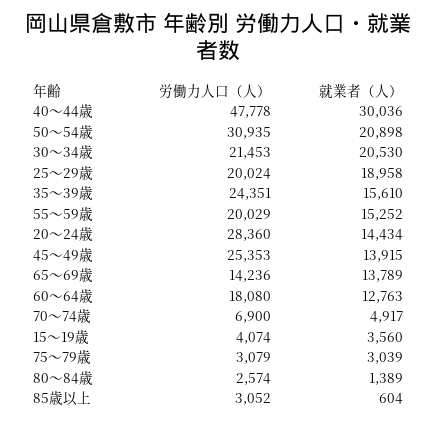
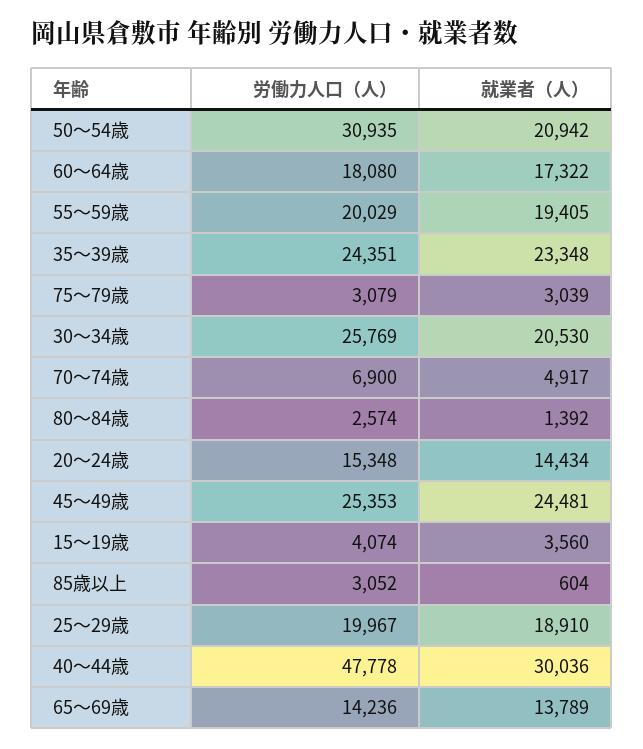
  {
    "労働力人口（人）": {
      "40～44歳": 47778,
      "50～54歳": 30935,
-     "30～34歳": 21453,
+     "30～34歳": 25769,
-     "25～29歳": 20024,
+     "25～29歳": 19967,
      "35～39歳": 24351,
      "55～59歳": 20029,
-     "20～24歳": 28360,
+     "20～24歳": 15348,
      "45～49歳": 25353,
      "65～69歳": 14236,
      "60～64歳": 18080,
      "70～74歳": 6900,
      "15～19歳": 4074,
      "75～79歳": 3079,
      "80～84歳": 2574,
      "85歳以上": 3052
    },
    "就業者（人）": {
      "40～44歳": 30036,
-     "50～54歳": 20898,
+     "50～54歳": 20942,
      "30～34歳": 20530,
-     "25～29歳": 18958,
+     "25～29歳": 18910,
-     "35～39歳": 15610,
+     "35～39歳": 23348,
-     "55～59歳": 15252,
+     "55～59歳": 19405,
      "20～24歳": 14434,
-     "45～49歳": 13915,
+     "45～49歳": 24481,
      "65～69歳": 13789,
-     "60～64歳": 12763,
+     "60～64歳": 17322,
      "70～74歳": 4917,
      "15～19歳": 3560,
      "75～79歳": 3039,
-     "80～84歳": 1389,
+     "80～84歳": 1392,
      "85歳以上": 604
    }
  }

